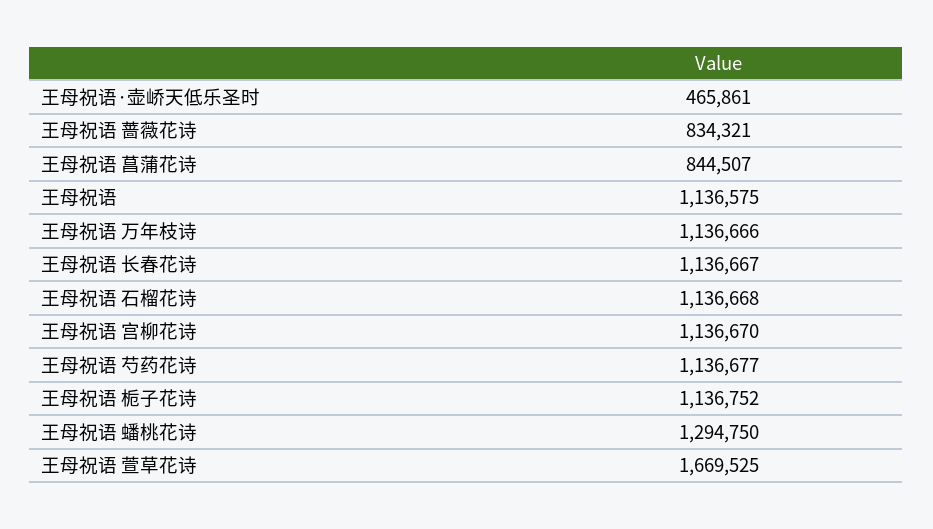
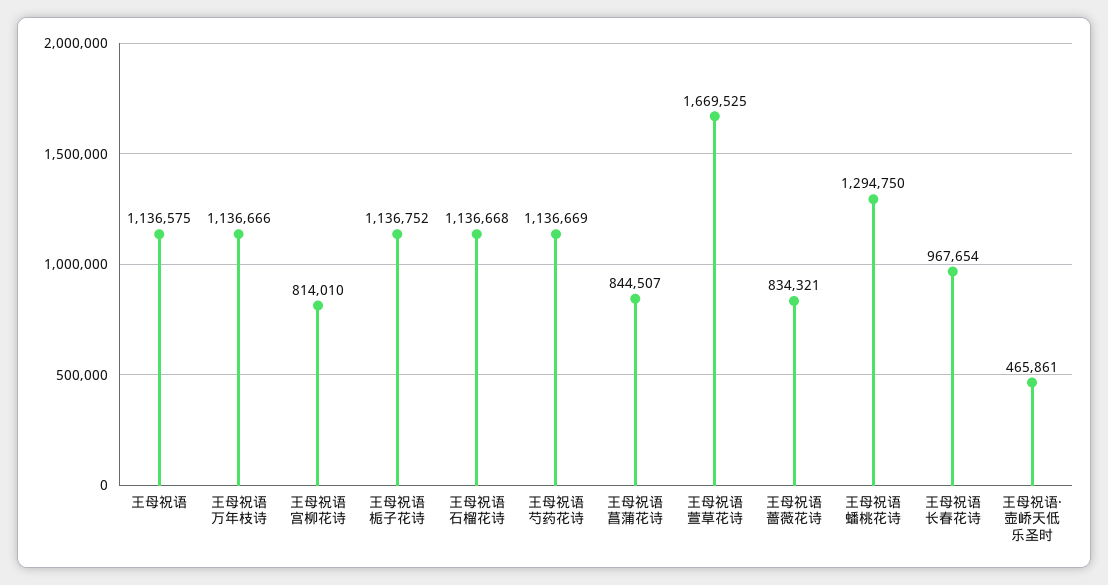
  {
    "王母祝语·壶峤天低乐圣时": 465861,
    "王母祝语 蔷薇花诗": 834321,
    "王母祝语 菖蒲花诗": 844507,
    "王母祝语": 1136575,
    "王母祝语 万年枝诗": 1136666,
-   "王母祝语 长春花诗": 1136667,
+   "王母祝语 长春花诗": 967654,
    "王母祝语 石榴花诗": 1136668,
-   "王母祝语 宫柳花诗": 1136670,
+   "王母祝语 宫柳花诗": 814010,
-   "王母祝语 芍药花诗": 1136677,
+   "王母祝语 芍药花诗": 1136669,
    "王母祝语 栀子花诗": 1136752,
    "王母祝语 蟠桃花诗": 1294750,
    "王母祝语 萱草花诗": 1669525
  }

